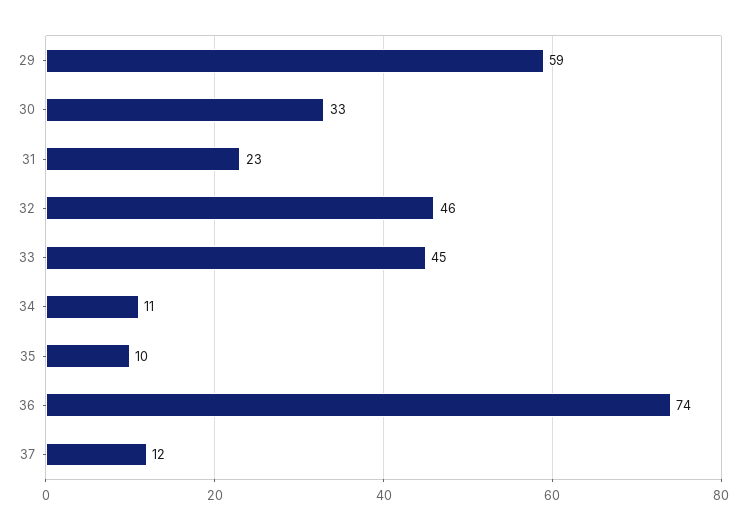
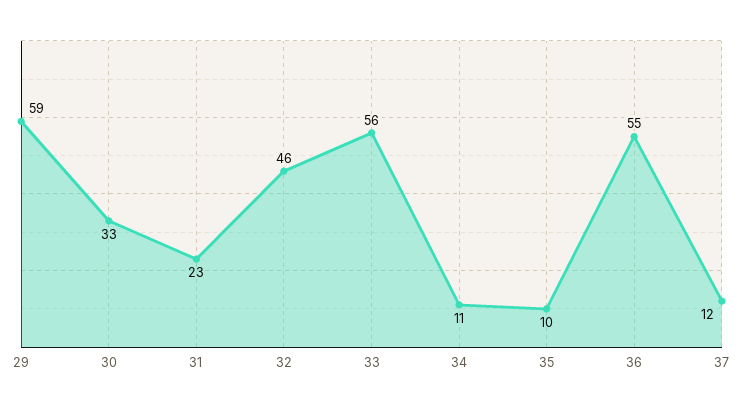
  {
    "29": 59,
    "30": 33,
    "31": 23,
    "32": 46,
-   "33": 45,
+   "33": 56,
    "34": 11,
    "35": 10,
-   "36": 74,
+   "36": 55,
    "37": 12
  }

